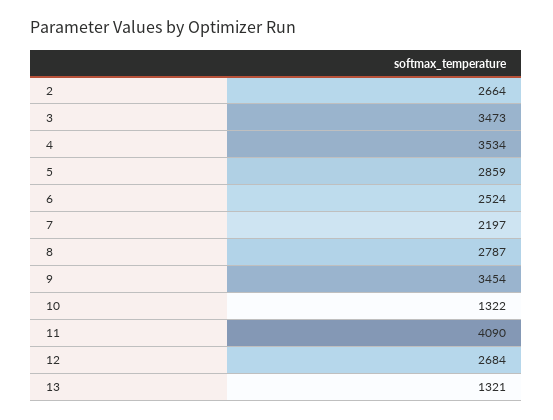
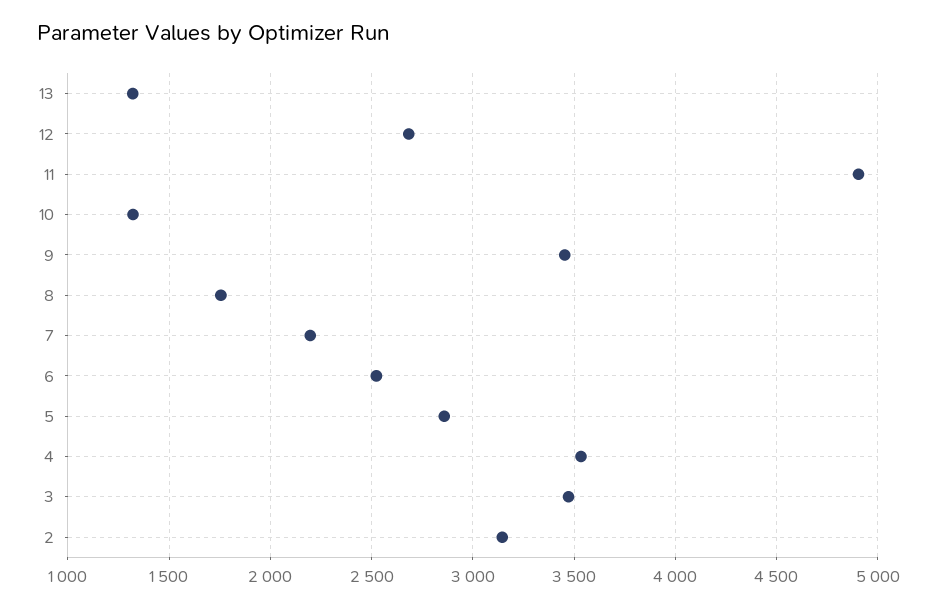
  {
-   "2": 2664,
+   "2": 3150,
    "3": 3473,
    "4": 3534,
    "5": 2859,
    "6": 2524,
    "7": 2197,
-   "8": 2787,
+   "8": 1750,
    "9": 3454,
    "10": 1322,
-   "11": 4090,
+   "11": 4900,
    "12": 2684,
    "13": 1321
  }

